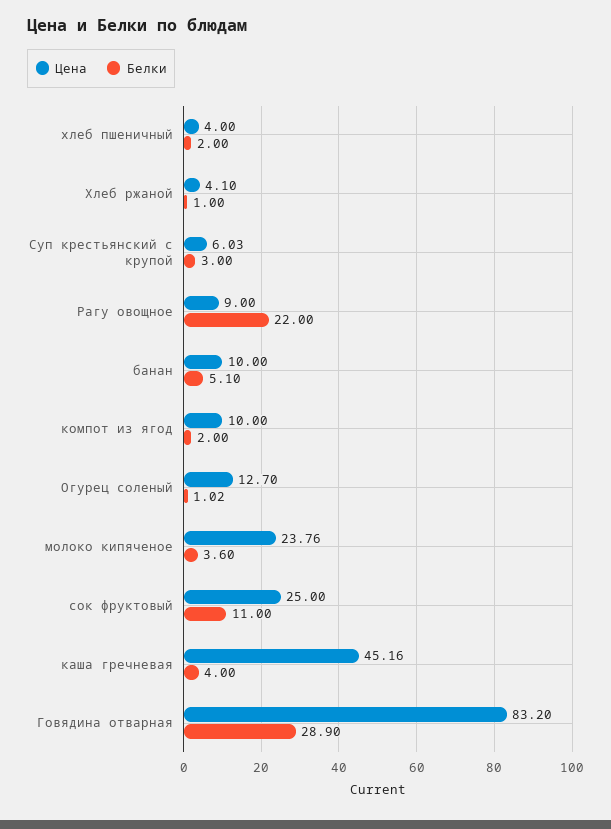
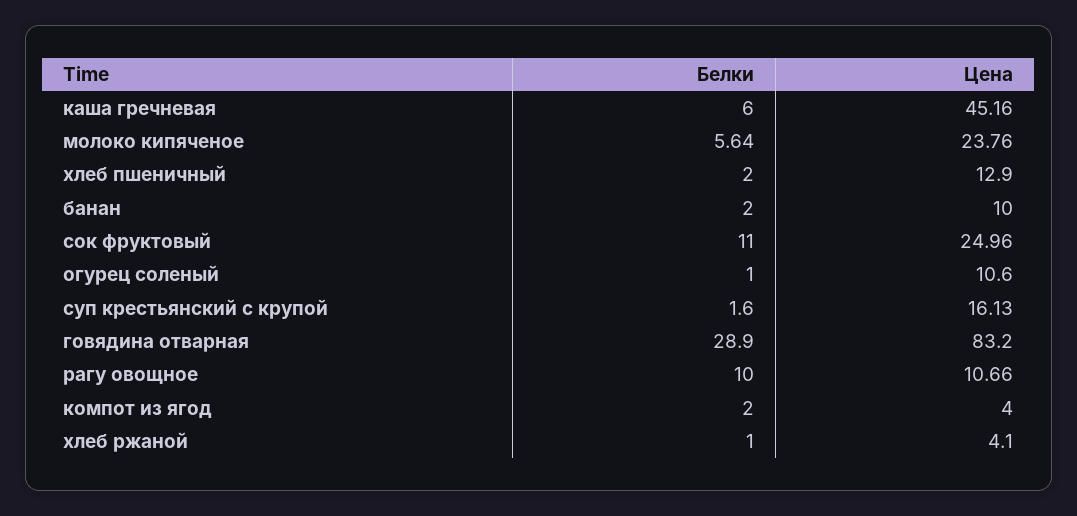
  {
    "Цена": {
-     "хлеб пшеничный": 4,
+     "хлеб пшеничный": 12.9,
      "Хлеб ржаной": 4.1,
-     "Суп крестьянский с крупой": 6.03,
+     "Суп крестьянский с крупой": 16.13,
-     "Рагу овощное": 9,
+     "Рагу овощное": 10.66,
      "банан": 10,
-     "компот из ягод": 10,
+     "компот из ягод": 4,
-     "Огурец соленый": 12.7,
+     "Огурец соленый": 10.6,
      "молоко кипяченое": 23.76,
-     "сок фруктовый": 25,
+     "сок фруктовый": 24.96,
      "каша гречневая": 45.16,
      "Говядина отварная": 83.2
    },
    "Белки": {
      "хлеб пшеничный": 2,
      "Хлеб ржаной": 1,
-     "Суп крестьянский с крупой": 3,
+     "Суп крестьянский с крупой": 1.6,
-     "Рагу овощное": 22,
+     "Рагу овощное": 10,
-     "банан": 5.1,
+     "банан": 2,
      "компот из ягод": 2,
-     "Огурец соленый": 1.02,
+     "Огурец соленый": 1,
-     "молоко кипяченое": 3.6,
+     "молоко кипяченое": 5.64,
      "сок фруктовый": 11,
-     "каша гречневая": 4,
+     "каша гречневая": 6,
      "Говядина отварная": 28.9
    }
  }

